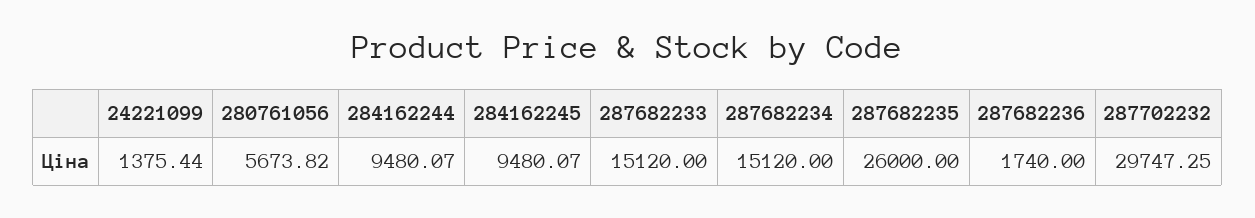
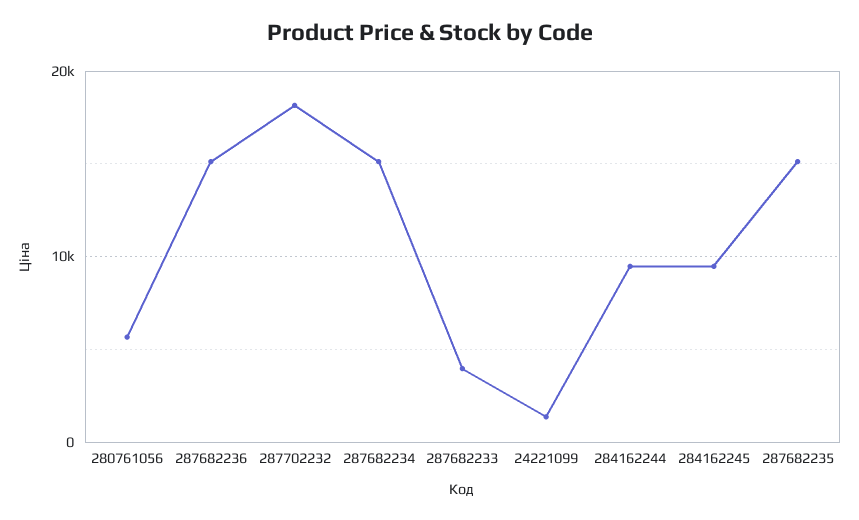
  {
    "24221099": 1375.44,
    "280761056": 5673.82,
    "284162244": 9480.07,
    "284162245": 9480.07,
-   "287682233": 15120,
+   "287682233": 4000,
    "287682234": 15120,
-   "287682235": 26000,
+   "287682235": 15000,
-   "287682236": 1740,
+   "287682236": 15000,
-   "287702232": 29747.25
+   "287702232": 18000
  }

